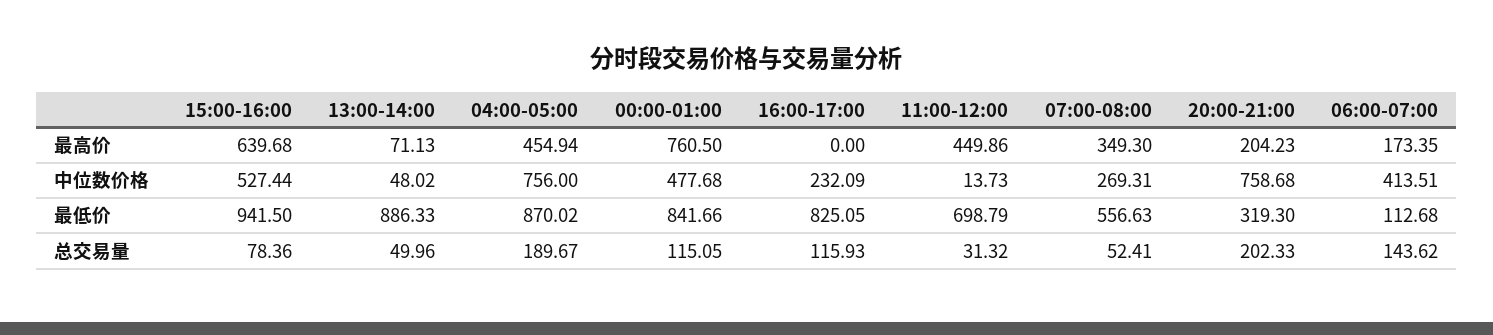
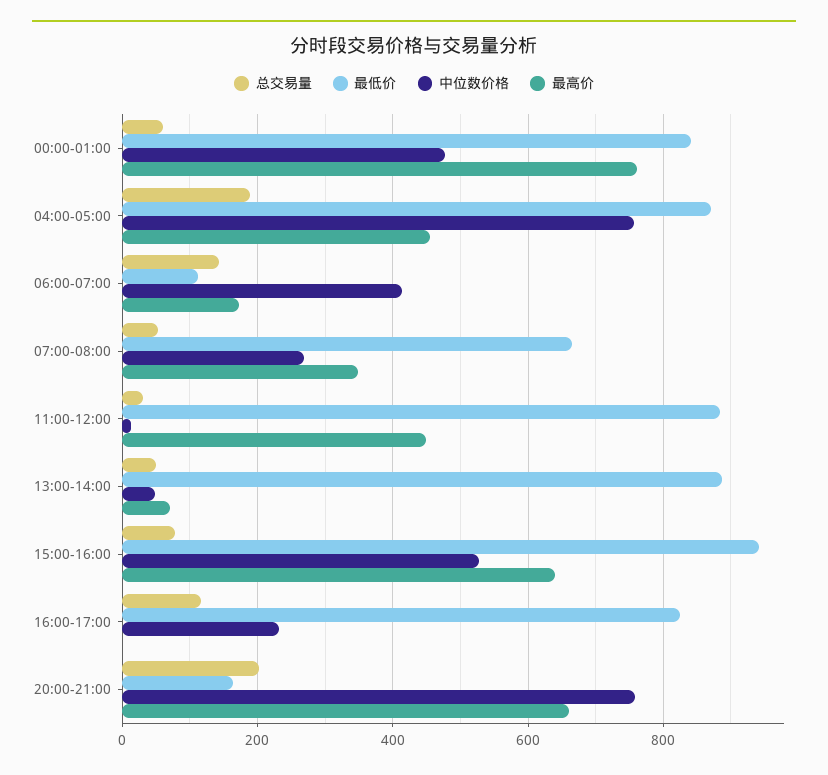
  {
    "最高价": {
      "15:00-16:00": 639.68,
      "13:00-14:00": 71.13,
      "04:00-05:00": 454.94,
      "00:00-01:00": 760.5,
      "16:00-17:00": 0,
      "11:00-12:00": 449.86,
      "07:00-08:00": 349.3,
-     "20:00-21:00": 204.23,
+     "20:00-21:00": 660,
      "06:00-07:00": 173.35
    },
    "中位数价格": {
      "15:00-16:00": 527.44,
      "13:00-14:00": 48.02,
      "04:00-05:00": 756,
      "00:00-01:00": 477.68,
      "16:00-17:00": 232.09,
      "11:00-12:00": 13.73,
      "07:00-08:00": 269.31,
      "20:00-21:00": 758.68,
      "06:00-07:00": 413.51
    },
    "最低价": {
      "15:00-16:00": 941.5,
      "13:00-14:00": 886.33,
      "04:00-05:00": 870.02,
      "00:00-01:00": 841.66,
      "16:00-17:00": 825.05,
-     "11:00-12:00": 698.79,
+     "11:00-12:00": 880,
-     "07:00-08:00": 556.63,
+     "07:00-08:00": 660,
-     "20:00-21:00": 319.3,
+     "20:00-21:00": 160,
      "06:00-07:00": 112.68
    },
    "总交易量": {
      "15:00-16:00": 78.36,
      "13:00-14:00": 49.96,
      "04:00-05:00": 189.67,
-     "00:00-01:00": 115.05,
+     "00:00-01:00": 60,
      "16:00-17:00": 115.93,
      "11:00-12:00": 31.32,
      "07:00-08:00": 52.41,
      "20:00-21:00": 202.33,
      "06:00-07:00": 143.62
    }
  }

